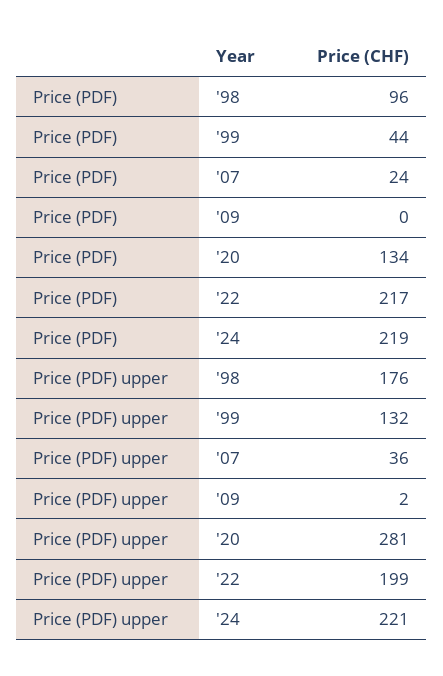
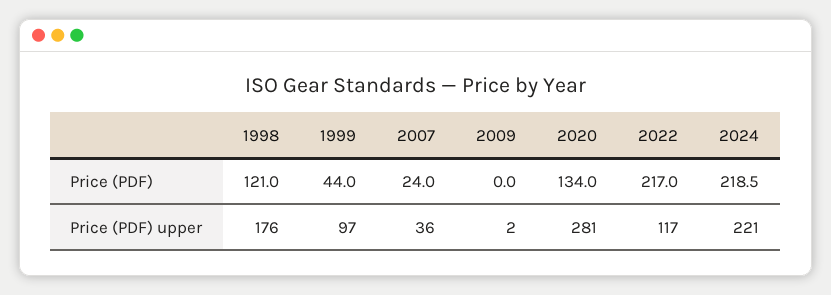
  {
    "Price (PDF)": {
-     "'98": 96,
+     "'98": 121,
      "'99": 44,
      "'07": 24,
      "'09": 0,
      "'20": 134,
      "'22": 217,
      "'24": 218.5
    },
    "Price (PDF) upper": {
      "'98": 176,
-     "'99": 132,
+     "'99": 97,
      "'07": 36,
      "'09": 2,
      "'20": 281,
-     "'22": 199,
+     "'22": 117,
      "'24": 221
    }
  }

